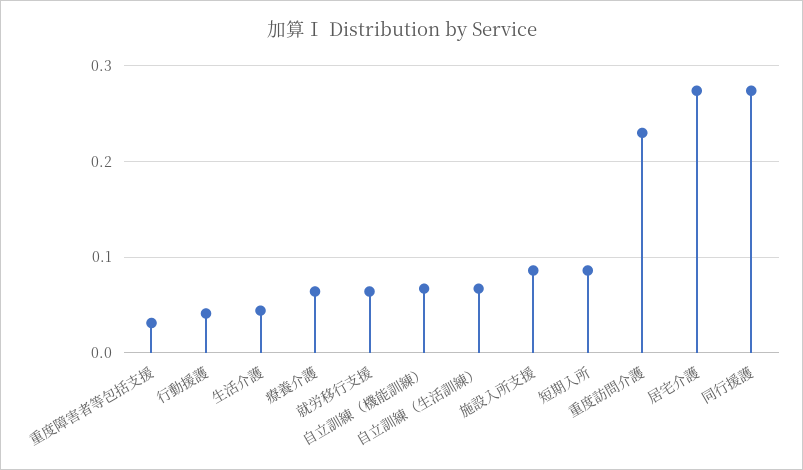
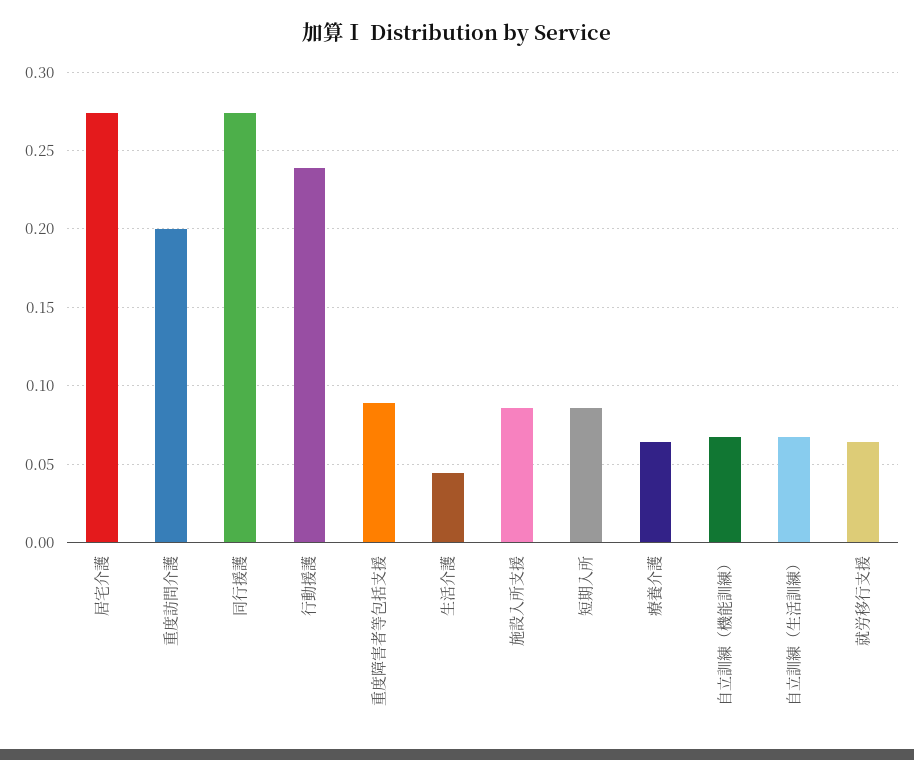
  {
-   "重度障害者等包括支援": 0.03,
+   "重度障害者等包括支援": 0.09,
-   "行動援護": 0.04,
+   "行動援護": 0.24,
    "生活介護": 0.045,
    "療養介護": 0.065,
    "就労移行支援": 0.065,
    "自立訓練（機能訓練）": 0.065,
    "自立訓練（生活訓練）": 0.065,
    "施設入所支援": 0.085,
    "短期入所": 0.085,
-   "重度訪問介護": 0.23,
+   "重度訪問介護": 0.2,
    "居宅介護": 0.275,
    "同行援護": 0.275
  }

